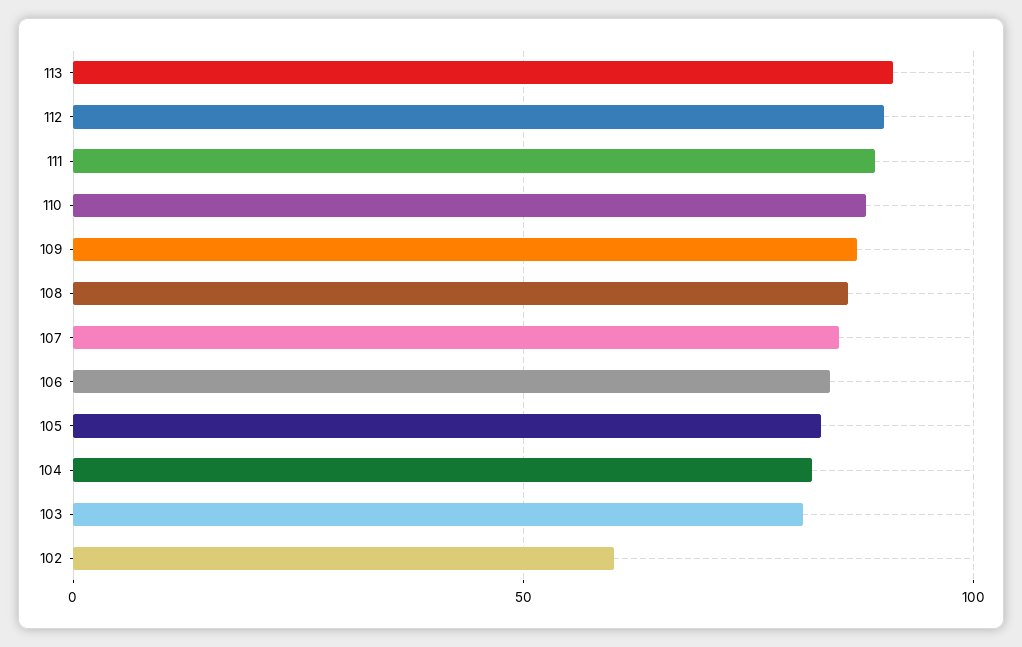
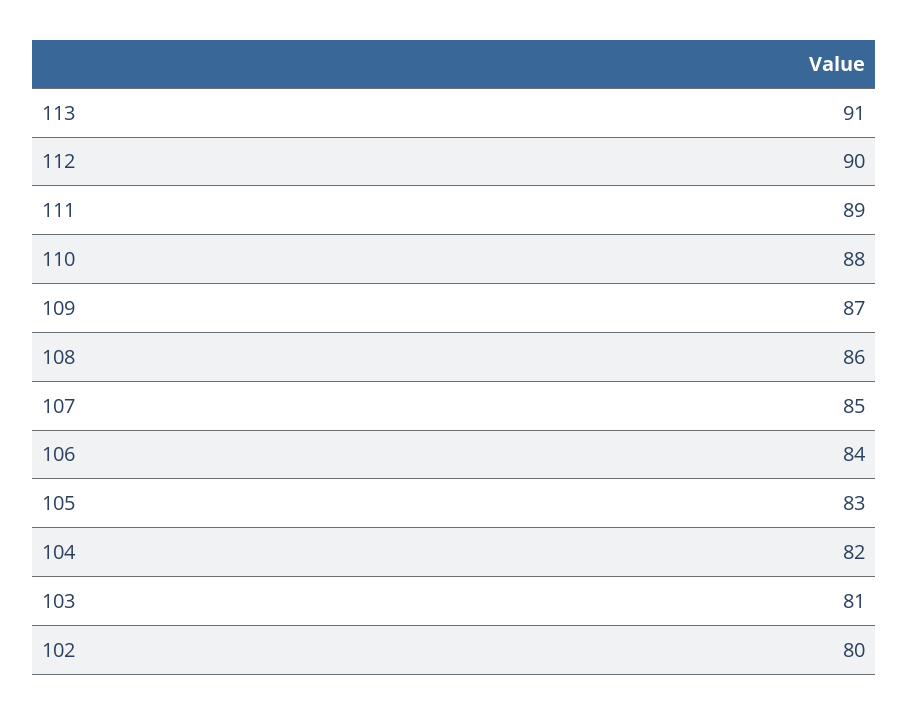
  {
    "113": 91,
    "112": 90,
    "111": 89,
    "110": 88,
    "109": 87,
    "108": 86,
    "107": 85,
    "106": 84,
    "105": 83,
    "104": 82,
    "103": 81,
-   "102": 60
+   "102": 80
  }

